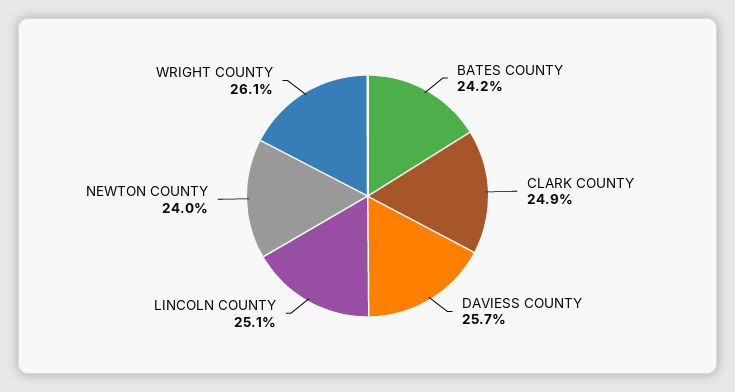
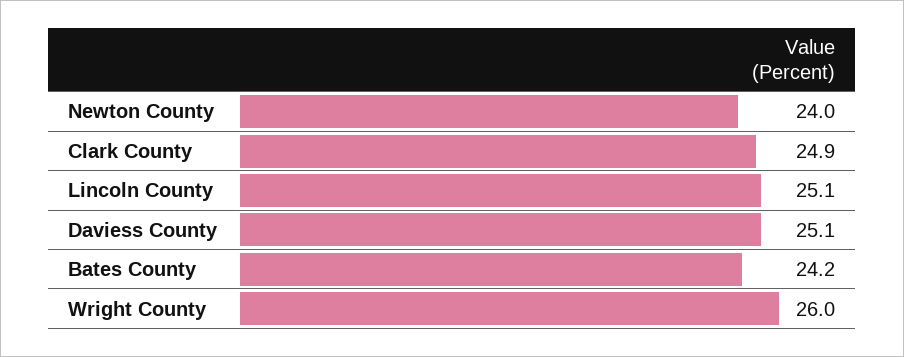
  {
    "BATES COUNTY": 24.2,
    "CLARK COUNTY": 24.9,
-   "DAVIESS COUNTY": 25.7,
+   "DAVIESS COUNTY": 25.1,
    "LINCOLN COUNTY": 25.1,
    "NEWTON COUNTY": 24,
-   "WRIGHT COUNTY": 26.1
+   "WRIGHT COUNTY": 26
  }

